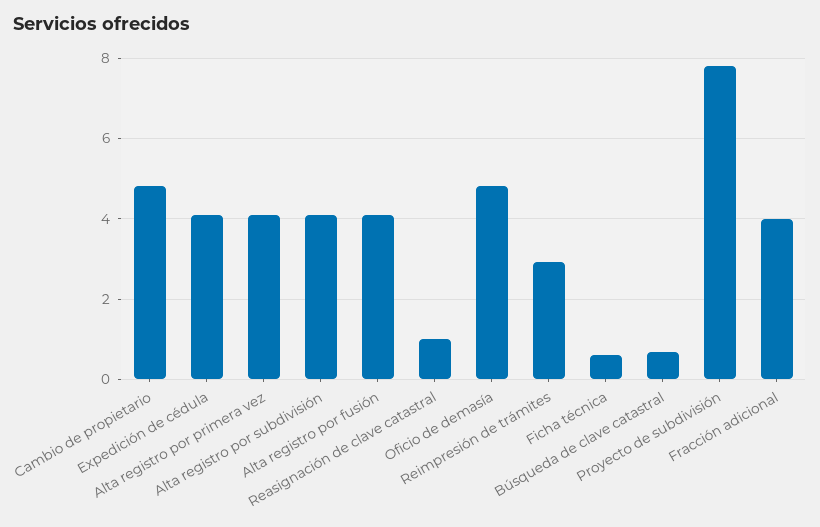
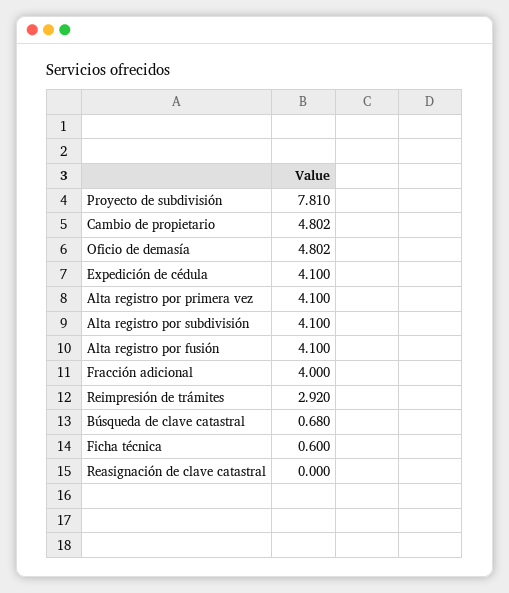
  {
    "Cambio de propietario": 4.802,
    "Expedición de cédula": 4.1,
    "Alta registro por primera vez": 4.1,
    "Alta registro por subdivisión": 4.1,
    "Alta registro por fusión": 4.1,
-   "Reasignación de clave catastral": 1,
+   "Reasignación de clave catastral": 0,
    "Oficio de demasía": 4.802,
    "Reimpresión de trámites": 2.92,
    "Ficha técnica": 0.6,
    "Búsqueda de clave catastral": 0.68,
    "Proyecto de subdivisión": 7.81,
    "Fracción adicional": 4
  }

